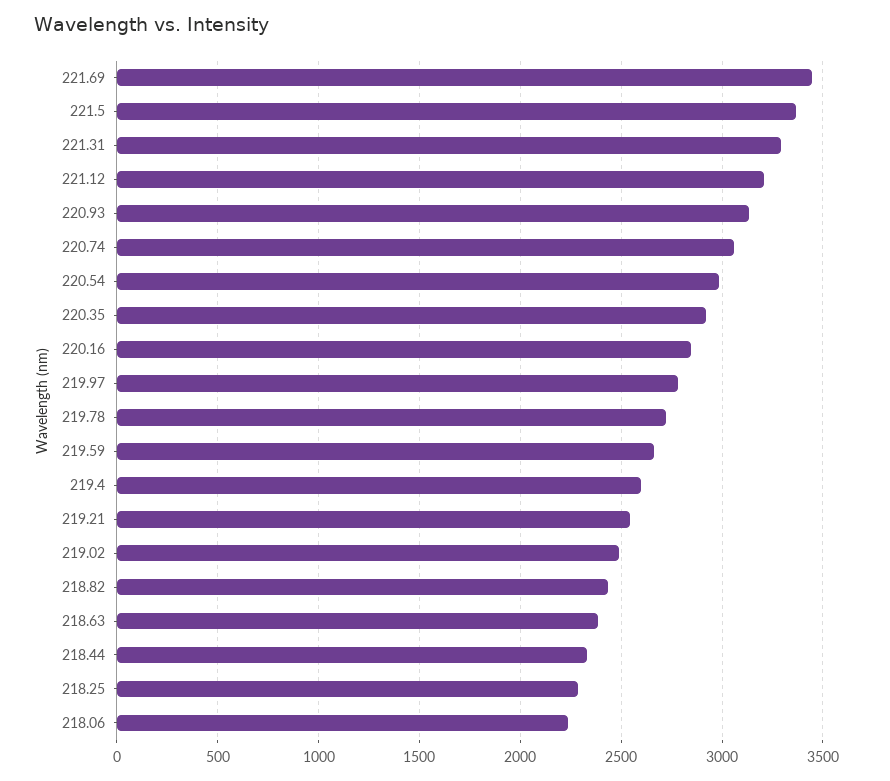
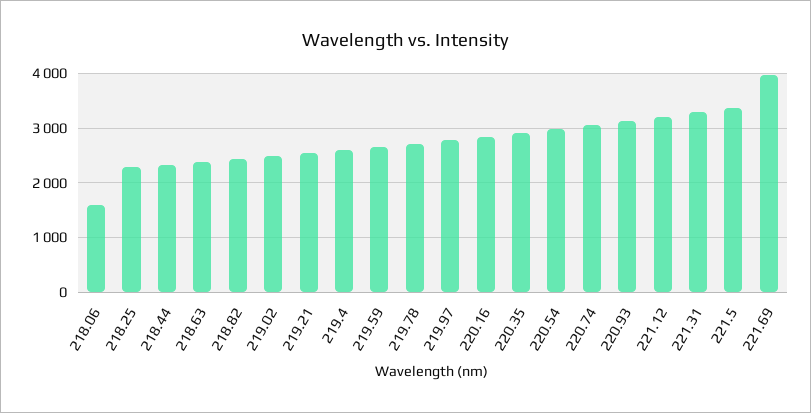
  {
-   "221.69": 3450,
+   "221.69": 4000,
    "221.5": 3350,
    "221.31": 3300,
    "221.12": 3200,
    "220.93": 3150,
    "220.74": 3050,
    "220.54": 3000,
    "220.35": 2900,
    "220.16": 2850,
    "219.97": 2800,
    "219.78": 2700,
    "219.59": 2650,
    "219.4": 2600,
    "219.21": 2550,
    "219.02": 2500,
    "218.82": 2450,
    "218.63": 2400,
    "218.44": 2350,
    "218.25": 2300,
-   "218.06": 2250
+   "218.06": 1600
  }

